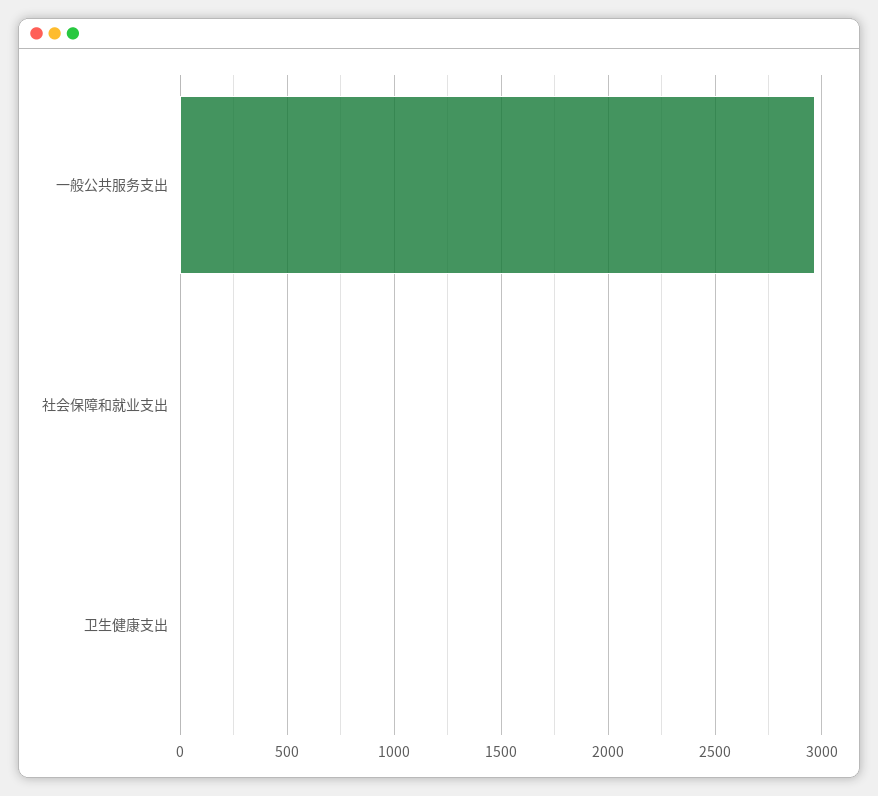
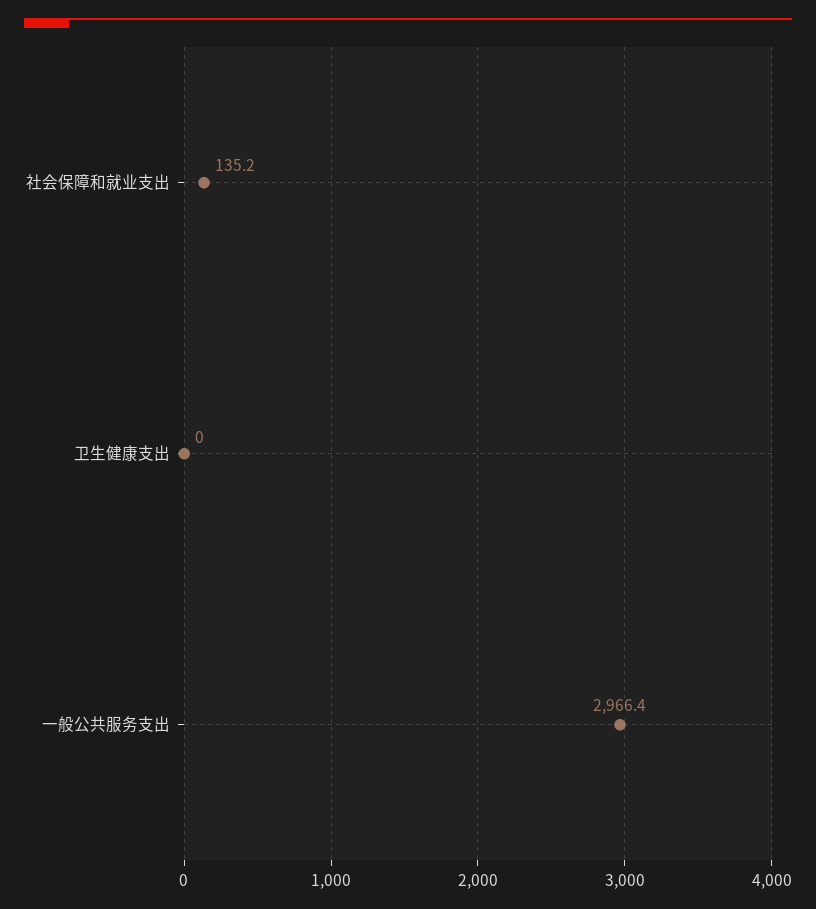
  {
    "一般公共服务支出": 2966.4,
-   "社会保障和就业支出": 0,
+   "社会保障和就业支出": 135.2,
    "卫生健康支出": 0
  }

